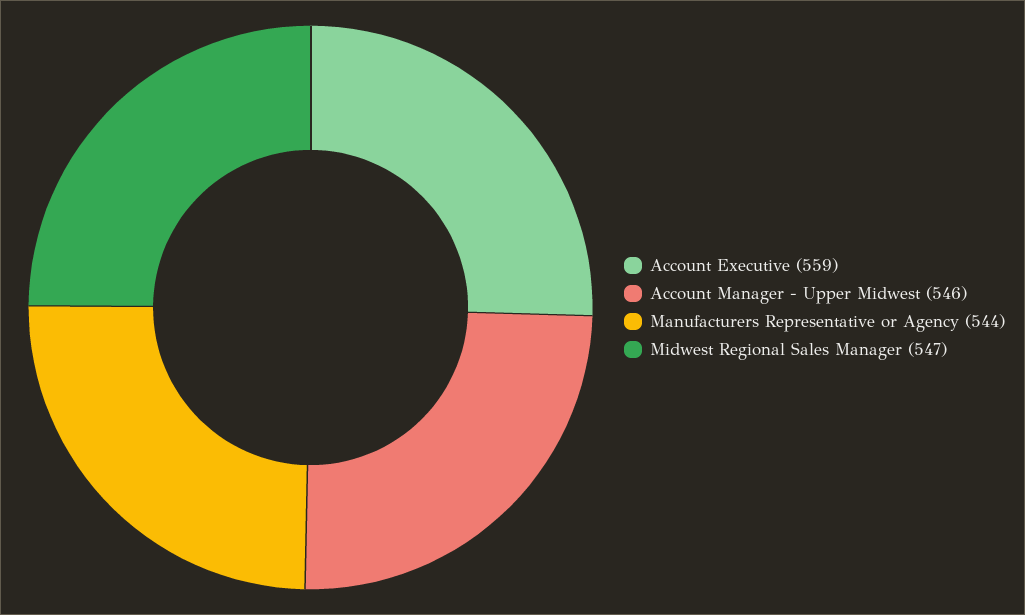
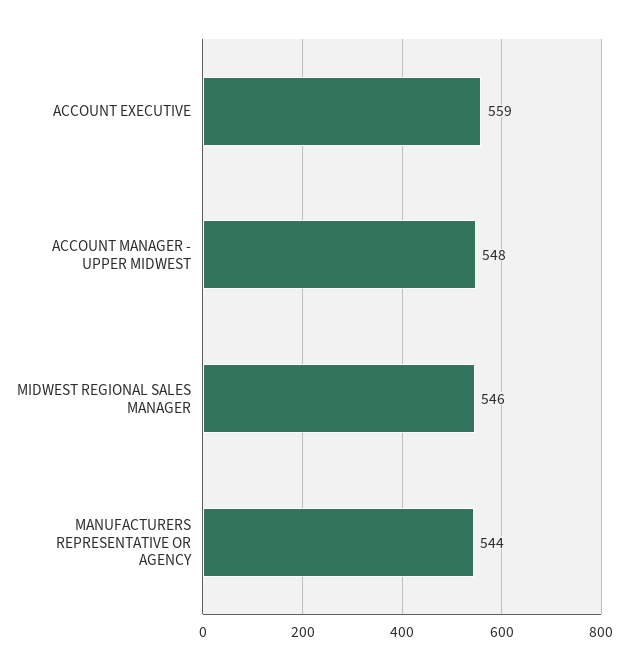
  {
    "Account Executive": 559,
-   "Account Manager - Upper Midwest": 546,
+   "Account Manager - Upper Midwest": 548,
    "Manufacturers Representative or Agency": 544,
-   "Midwest Regional Sales Manager": 547
+   "Midwest Regional Sales Manager": 546
  }

